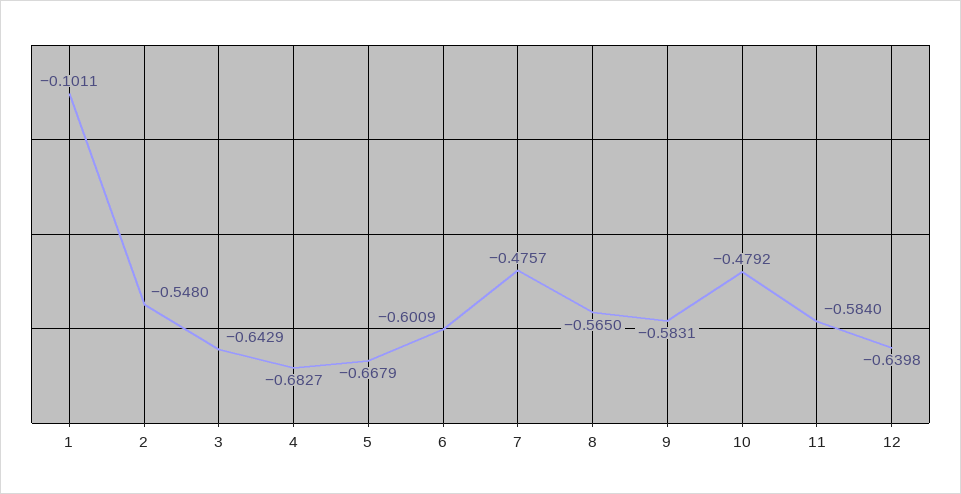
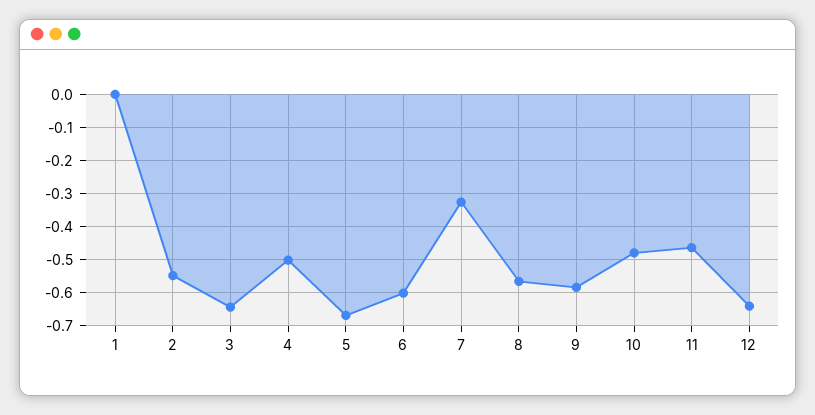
  {
-   "1": -0.1011,
+   "1": 0,
    "2": -0.548,
    "3": -0.6429,
-   "4": -0.6827,
+   "4": -0.5,
    "5": -0.6679,
    "6": -0.6009,
-   "7": -0.4757,
+   "7": -0.32,
    "8": -0.565,
    "9": -0.5831,
    "10": -0.4792,
-   "11": -0.584,
+   "11": -0.46,
    "12": -0.6398
  }

